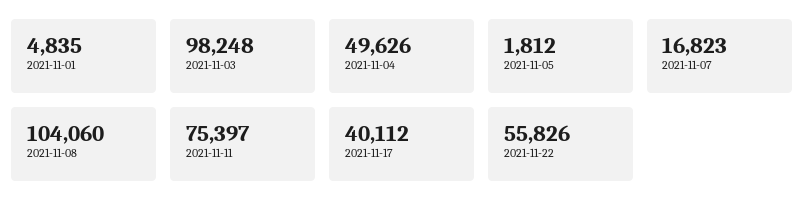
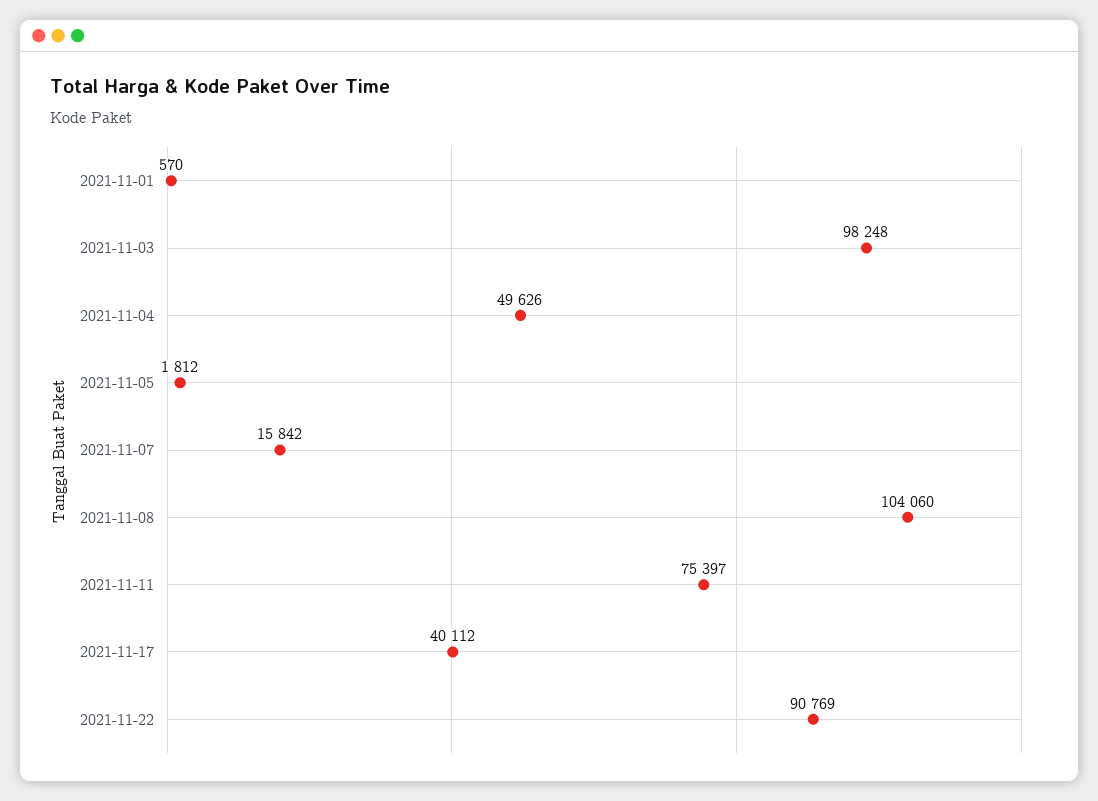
  {
-   "2021-11-01": 4835,
+   "2021-11-01": 570,
    "2021-11-03": 98248,
    "2021-11-04": 49626,
    "2021-11-05": 1812,
-   "2021-11-07": 16823,
+   "2021-11-07": 15842,
    "2021-11-08": 104060,
    "2021-11-11": 75397,
    "2021-11-17": 40112,
-   "2021-11-22": 55826
+   "2021-11-22": 90769
  }

